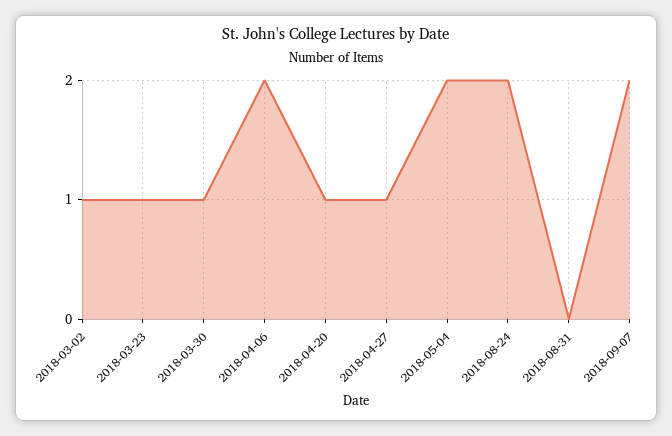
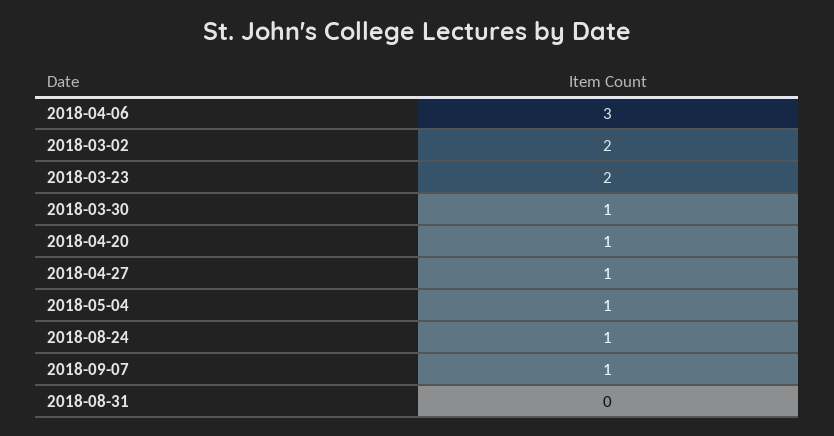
  {
-   "2018-03-02": 1,
+   "2018-03-02": 2,
-   "2018-03-23": 1,
+   "2018-03-23": 2,
    "2018-03-30": 1,
-   "2018-04-06": 2,
+   "2018-04-06": 3,
    "2018-04-20": 1,
    "2018-04-27": 1,
-   "2018-05-04": 2,
+   "2018-05-04": 1,
-   "2018-08-24": 2,
+   "2018-08-24": 1,
    "2018-08-31": 0,
-   "2018-09-07": 2
+   "2018-09-07": 1
  }

